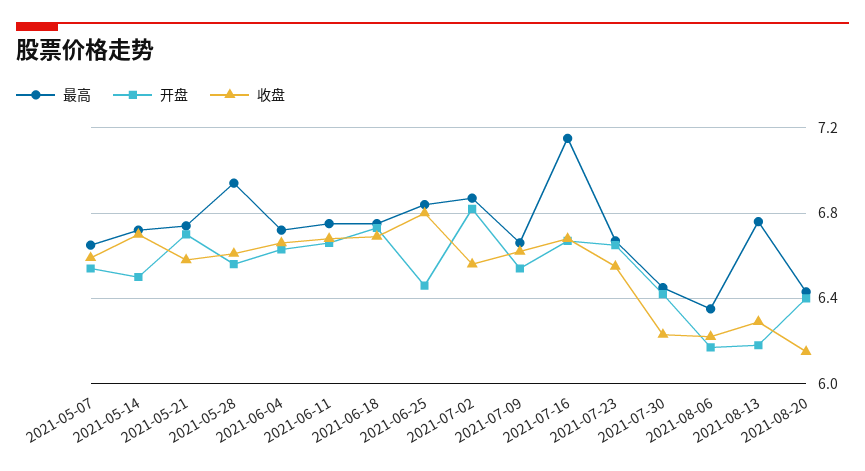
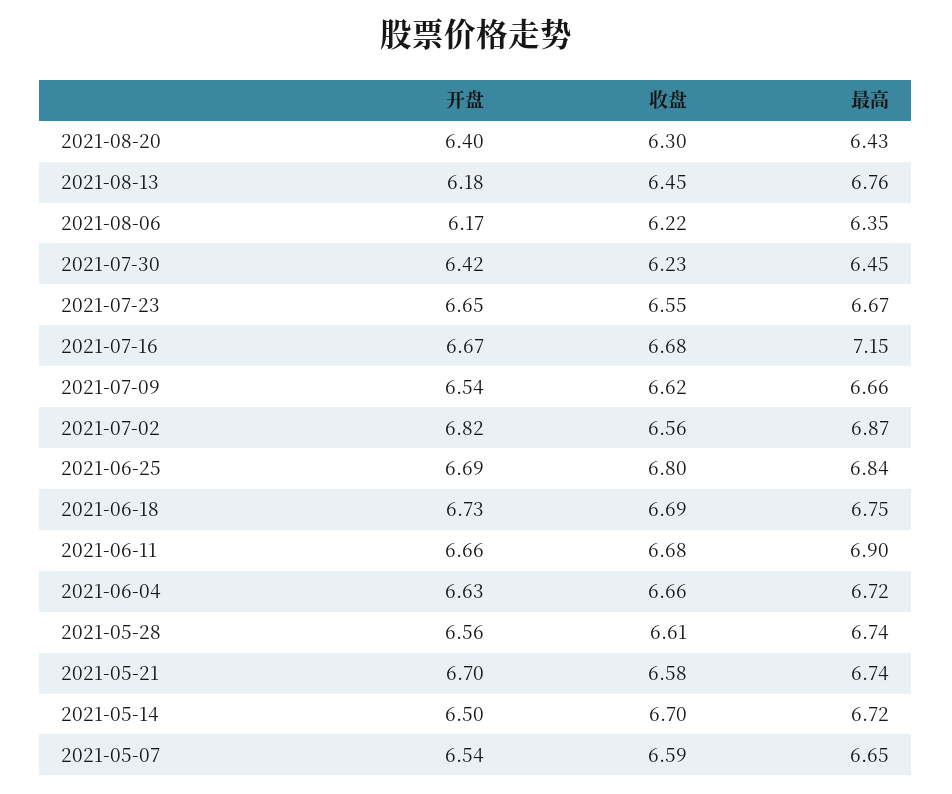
  {
    "最高": {
      "2021-05-07": 6.65,
      "2021-05-14": 6.72,
      "2021-05-21": 6.74,
-     "2021-05-28": 6.95,
+     "2021-05-28": 6.74,
      "2021-06-04": 6.72,
-     "2021-06-11": 6.75,
+     "2021-06-11": 6.9,
      "2021-06-18": 6.75,
      "2021-06-25": 6.84,
      "2021-07-02": 6.87,
      "2021-07-09": 6.66,
      "2021-07-16": 7.15,
      "2021-07-23": 6.67,
      "2021-07-30": 6.45,
      "2021-08-06": 6.35,
      "2021-08-13": 6.76,
      "2021-08-20": 6.43
    },
    "开盘": {
      "2021-05-07": 6.54,
      "2021-05-14": 6.5,
      "2021-05-21": 6.7,
      "2021-05-28": 6.56,
      "2021-06-04": 6.63,
      "2021-06-11": 6.66,
      "2021-06-18": 6.73,
-     "2021-06-25": 6.45,
+     "2021-06-25": 6.69,
      "2021-07-02": 6.82,
      "2021-07-09": 6.54,
      "2021-07-16": 6.67,
      "2021-07-23": 6.65,
      "2021-07-30": 6.42,
      "2021-08-06": 6.17,
      "2021-08-13": 6.18,
      "2021-08-20": 6.4
    },
    "收盘": {
      "2021-05-07": 6.59,
      "2021-05-14": 6.7,
      "2021-05-21": 6.58,
      "2021-05-28": 6.61,
      "2021-06-04": 6.66,
      "2021-06-11": 6.68,
      "2021-06-18": 6.69,
      "2021-06-25": 6.8,
      "2021-07-02": 6.56,
      "2021-07-09": 6.62,
      "2021-07-16": 6.68,
      "2021-07-23": 6.55,
      "2021-07-30": 6.23,
      "2021-08-06": 6.22,
-     "2021-08-13": 6.3,
+     "2021-08-13": 6.45,
-     "2021-08-20": 6.15
+     "2021-08-20": 6.3
    }
  }

